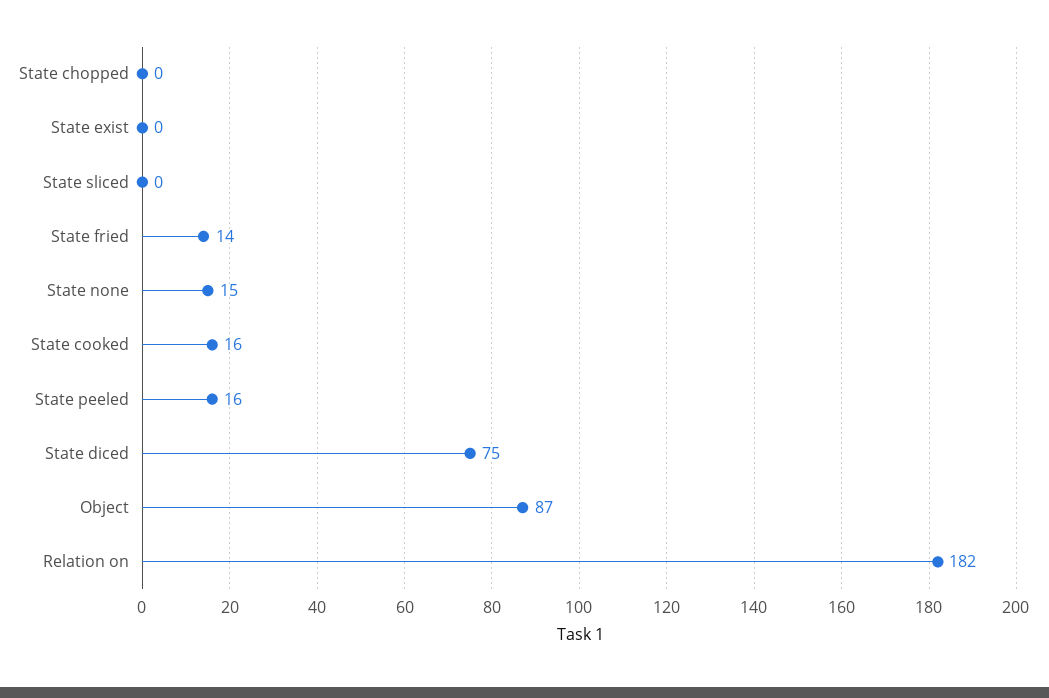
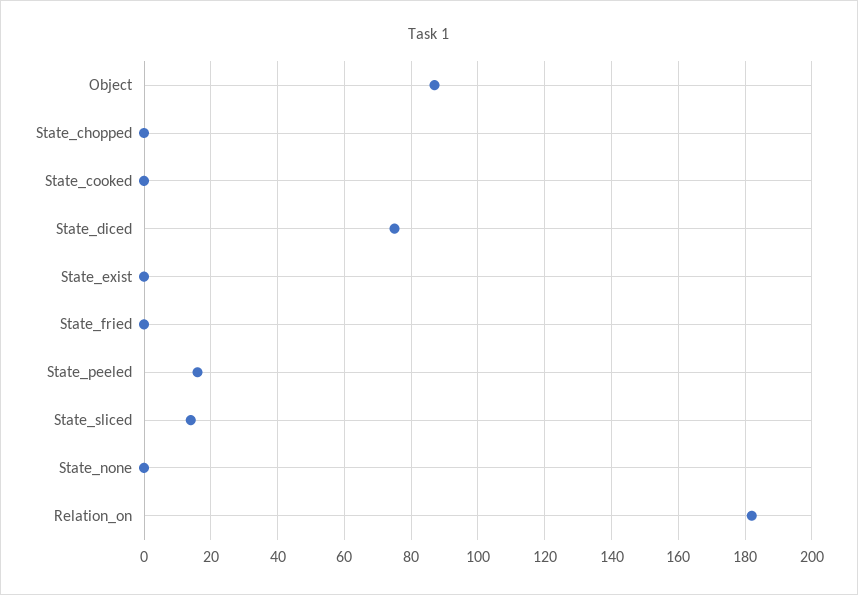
  {
    "State chopped": 0,
    "State exist": 0,
-   "State sliced": 0,
+   "State sliced": 15,
-   "State fried": 14,
+   "State fried": 0,
-   "State none": 15,
+   "State none": 0,
-   "State cooked": 16,
+   "State cooked": 0,
    "State peeled": 16,
    "State diced": 75,
    "Object": 87,
    "Relation on": 182
  }

